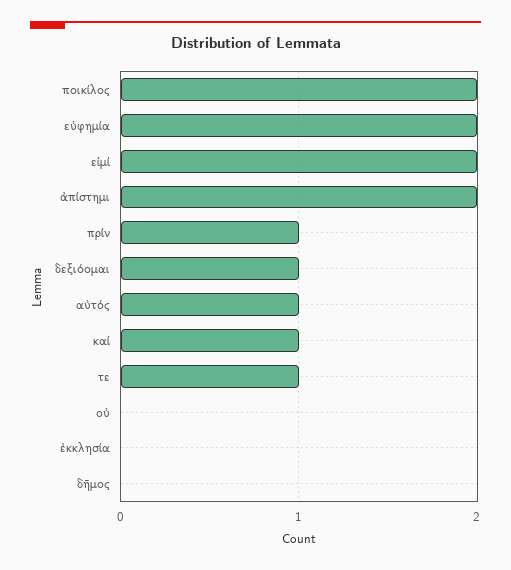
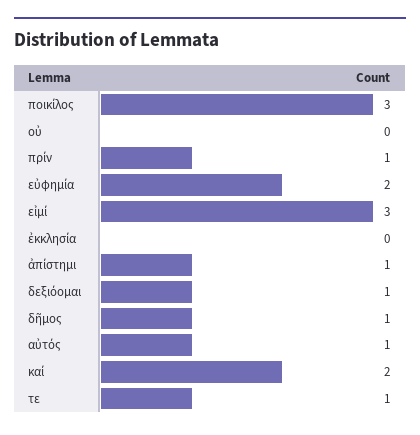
  {
-   "ποικίλος": 2,
+   "ποικίλος": 3,
    "εὐφημία": 2,
-   "εἰμί": 2,
+   "εἰμί": 3,
-   "ἀπίστημι": 2,
+   "ἀπίστημι": 1,
    "πρίν": 1,
    "δεξιόομαι": 1,
    "αὐτός": 1,
-   "καί": 1,
+   "καί": 2,
    "τε": 1,
    "οὐ": 0,
    "ἐκκλησία": 0,
-   "δῆμος": 0
+   "δῆμος": 1
  }

